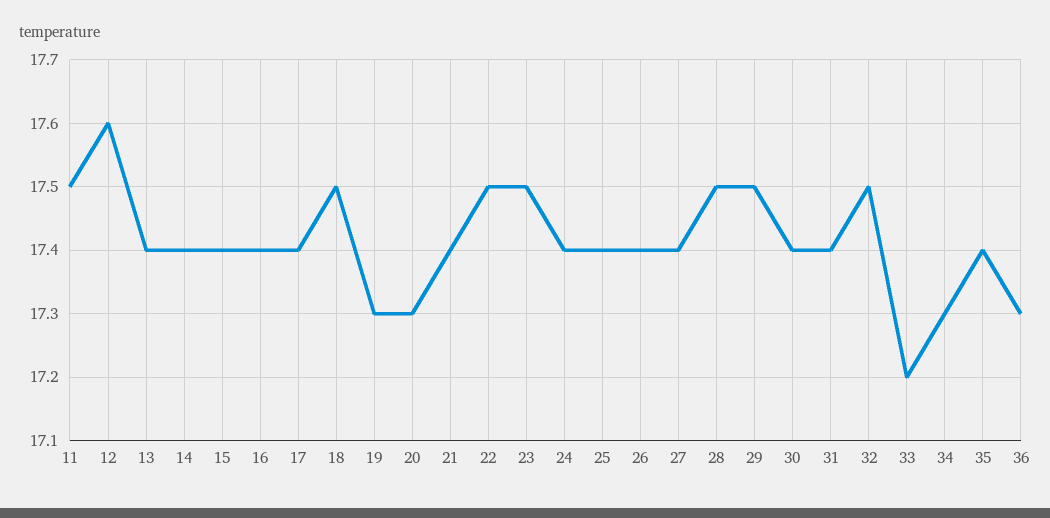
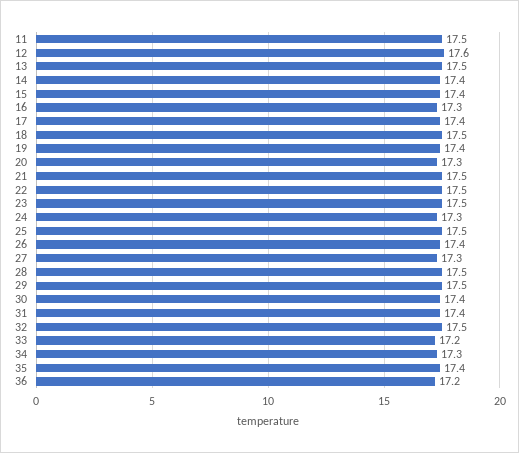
  {
    "11": 17.5,
    "12": 17.6,
-   "13": 17.4,
+   "13": 17.5,
    "14": 17.4,
    "15": 17.4,
-   "16": 17.4,
+   "16": 17.3,
    "17": 17.4,
    "18": 17.5,
-   "19": 17.3,
+   "19": 17.4,
    "20": 17.3,
-   "21": 17.4,
+   "21": 17.5,
    "22": 17.5,
    "23": 17.5,
-   "24": 17.4,
+   "24": 17.3,
-   "25": 17.4,
+   "25": 17.5,
    "26": 17.4,
-   "27": 17.4,
+   "27": 17.3,
    "28": 17.5,
    "29": 17.5,
    "30": 17.4,
    "31": 17.4,
    "32": 17.5,
    "33": 17.2,
    "34": 17.3,
    "35": 17.4,
-   "36": 17.3
+   "36": 17.2
  }

